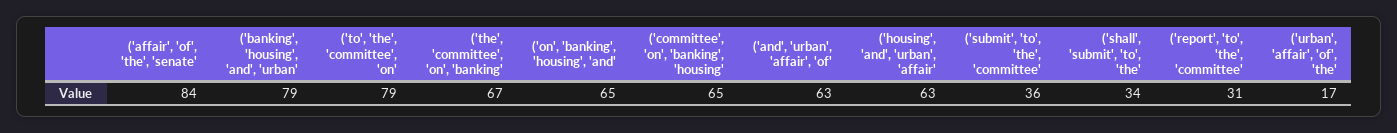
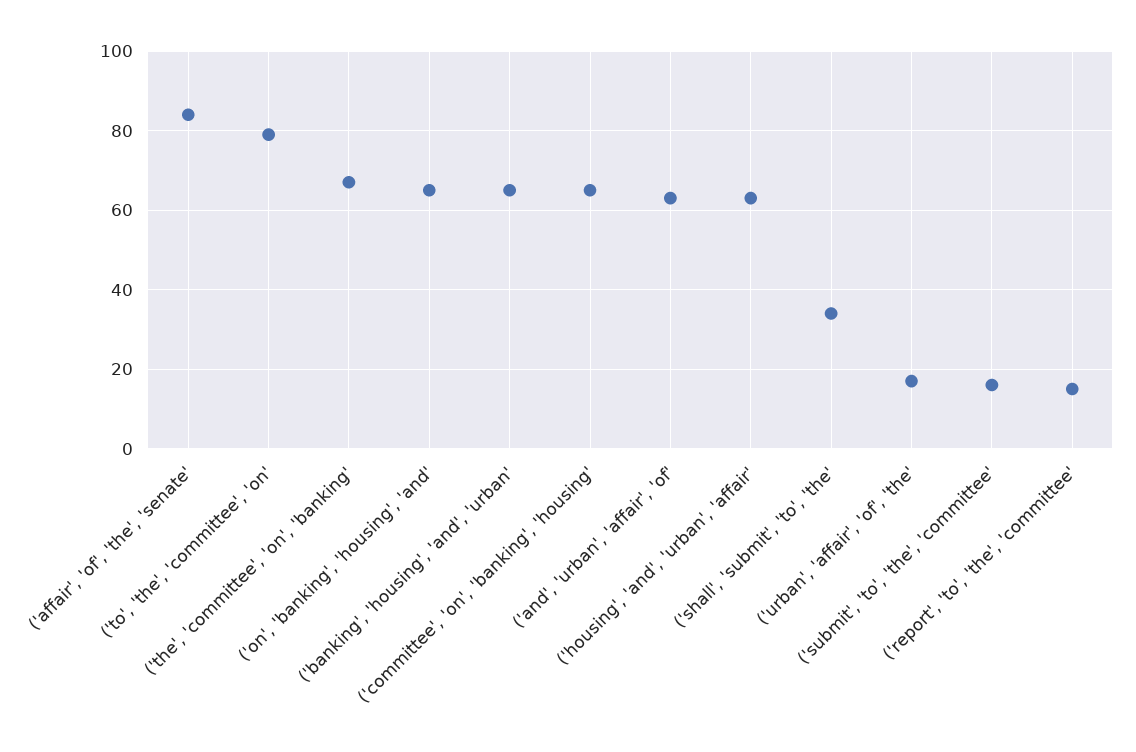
  {
    "('affair', 'of', 'the', 'senate'": 84,
-   "('banking', 'housing', 'and', 'urban'": 79,
+   "('banking', 'housing', 'and', 'urban'": 65,
    "('to', 'the', 'committee', 'on'": 79,
    "('the', 'committee', 'on', 'banking'": 67,
    "('on', 'banking', 'housing', 'and'": 65,
    "('committee', 'on', 'banking', 'housing'": 65,
    "('and', 'urban', 'affair', 'of'": 63,
    "('housing', 'and', 'urban', 'affair'": 63,
-   "('submit', 'to', 'the', 'committee'": 36,
+   "('submit', 'to', 'the', 'committee'": 15,
    "('shall', 'submit', 'to', 'the'": 34,
-   "('report', 'to', 'the', 'committee'": 31,
+   "('report', 'to', 'the', 'committee'": 15,
    "('urban', 'affair', 'of', 'the'": 17
  }

